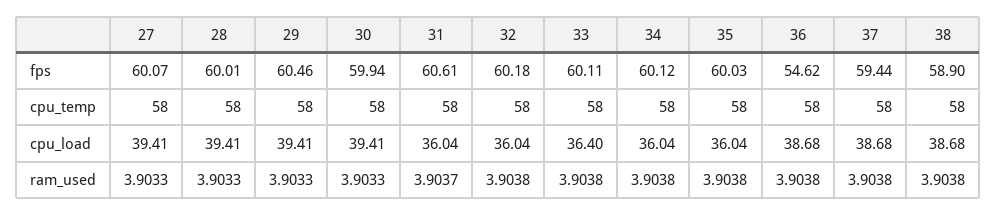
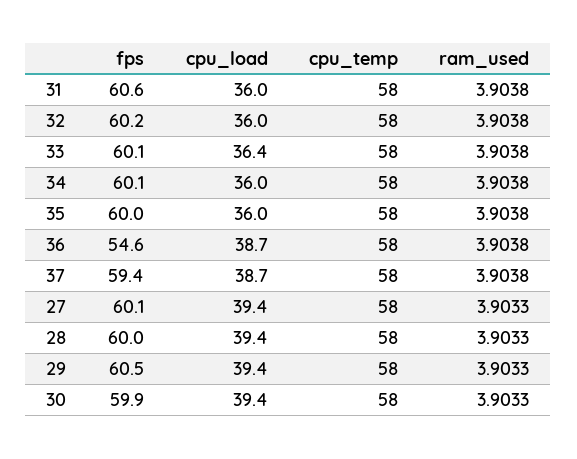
  {
    "27": {
      "fps": 60.07,
      "cpu_temp": 58,
      "cpu_load": 39.41,
      "ram_used": 3.9033
    },
    "28": {
      "fps": 60.01,
      "cpu_temp": 58,
      "cpu_load": 39.41,
      "ram_used": 3.9033
    },
    "29": {
      "fps": 60.46,
      "cpu_temp": 58,
      "cpu_load": 39.41,
      "ram_used": 3.9033
    },
    "30": {
      "fps": 59.94,
      "cpu_temp": 58,
      "cpu_load": 39.41,
      "ram_used": 3.9033
    },
    "31": {
      "fps": 60.61,
      "cpu_temp": 58,
      "cpu_load": 36.04,
-     "ram_used": 3.9037
+     "ram_used": 3.9038
    },
    "32": {
      "fps": 60.18,
      "cpu_temp": 58,
      "cpu_load": 36.04,
      "ram_used": 3.9038
    },
    "33": {
      "fps": 60.11,
      "cpu_temp": 58,
      "cpu_load": 36.4,
      "ram_used": 3.9038
    },
    "34": {
      "fps": 60.12,
      "cpu_temp": 58,
      "cpu_load": 36.04,
      "ram_used": 3.9038
    },
    "35": {
      "fps": 60.03,
      "cpu_temp": 58,
      "cpu_load": 36.04,
      "ram_used": 3.9038
    },
    "36": {
      "fps": 54.62,
      "cpu_temp": 58,
      "cpu_load": 38.68,
      "ram_used": 3.9038
    },
    "37": {
      "fps": 59.44,
      "cpu_temp": 58,
      "cpu_load": 38.68,
      "ram_used": 3.9038
-   },
+   }
-   "38": {
-     "fps": 58.9,
-     "cpu_temp": 58,
-     "cpu_load": 38.68,
-     "ram_used": 3.9038
-   }
  }

